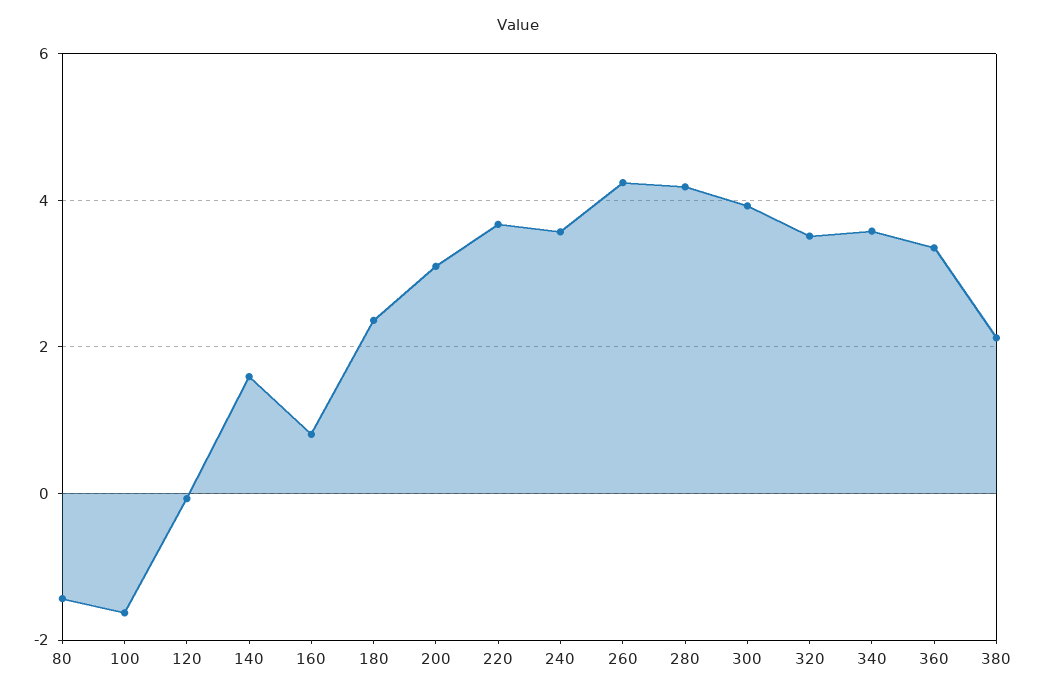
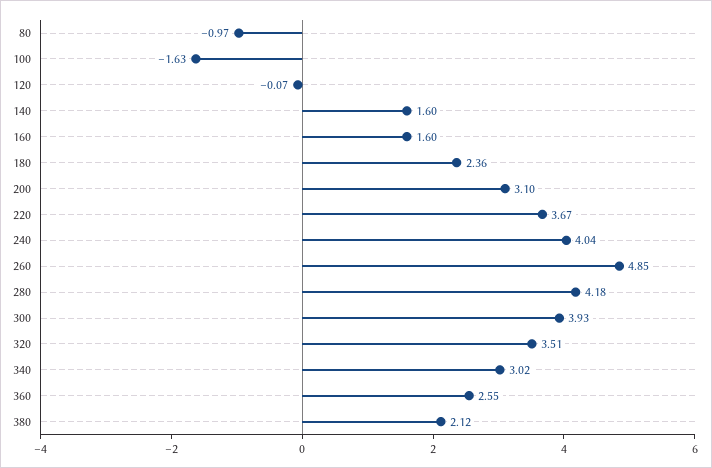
  {
-   "80": -1.4,
+   "80": -0.97,
    "100": -1.63,
    "120": -0.07,
    "140": 1.6,
-   "160": 0.8,
+   "160": 1.6,
    "180": 2.36,
    "200": 3.1,
    "220": 3.67,
-   "240": 3.6,
+   "240": 4.04,
-   "260": 4.2,
+   "260": 4.85,
    "280": 4.18,
    "300": 3.93,
    "320": 3.51,
-   "340": 3.6,
+   "340": 3.02,
-   "360": 3.4,
+   "360": 2.55,
    "380": 2.12
  }

